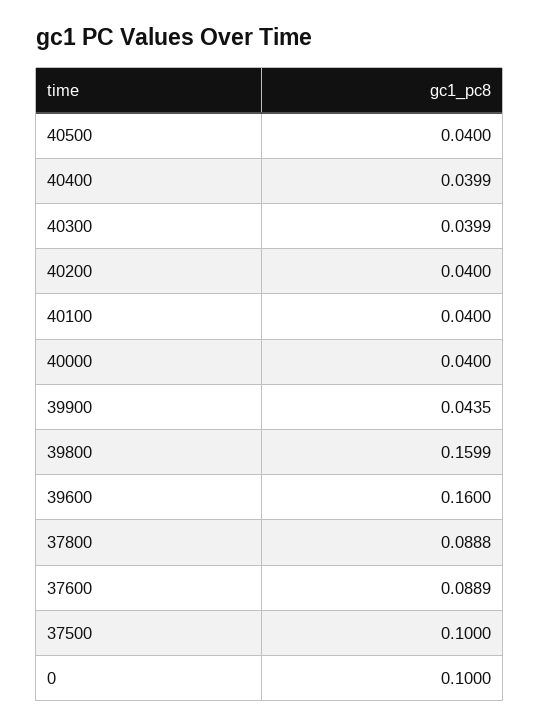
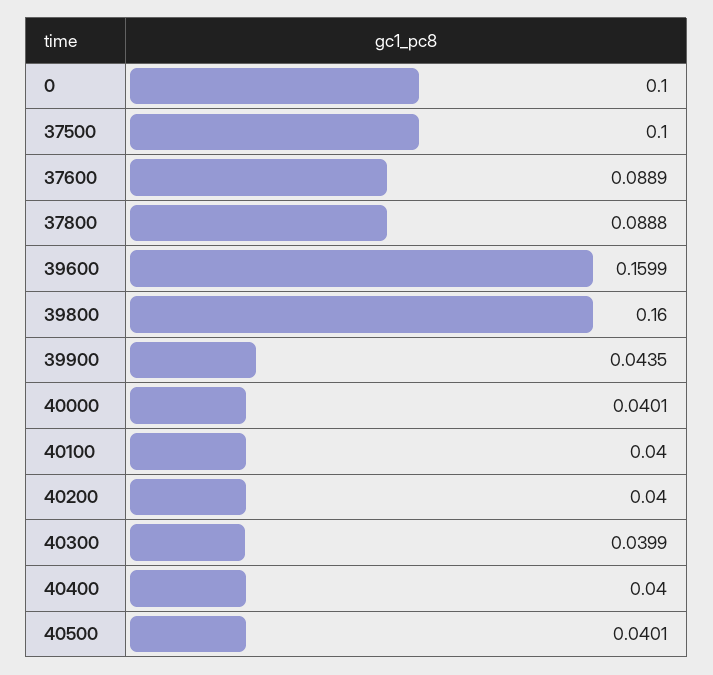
  {
-   "40500": 0.04,
+   "40500": 0.0401,
-   "40400": 0.0399,
+   "40400": 0.04,
    "40300": 0.0399,
    "40200": 0.04,
    "40100": 0.04,
-   "40000": 0.04,
+   "40000": 0.0401,
    "39900": 0.0435,
-   "39800": 0.1599,
+   "39800": 0.16,
-   "39600": 0.16,
+   "39600": 0.1599,
    "37800": 0.0888,
    "37600": 0.0889,
    "37500": 0.1,
    "0": 0.1
  }

